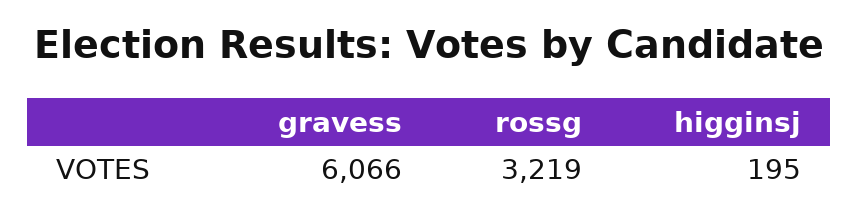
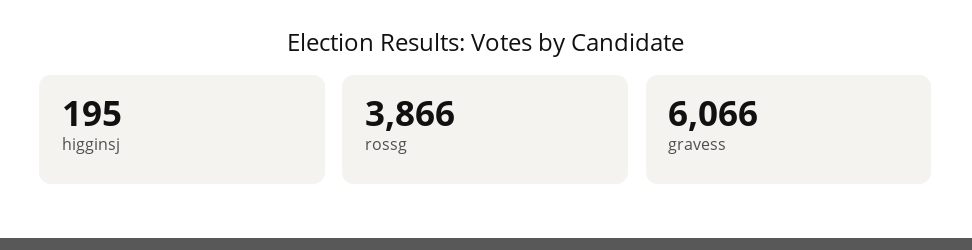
  {
    "gravess": 6066,
-   "rossg": 3219,
+   "rossg": 3866,
    "higginsj": 195
  }

